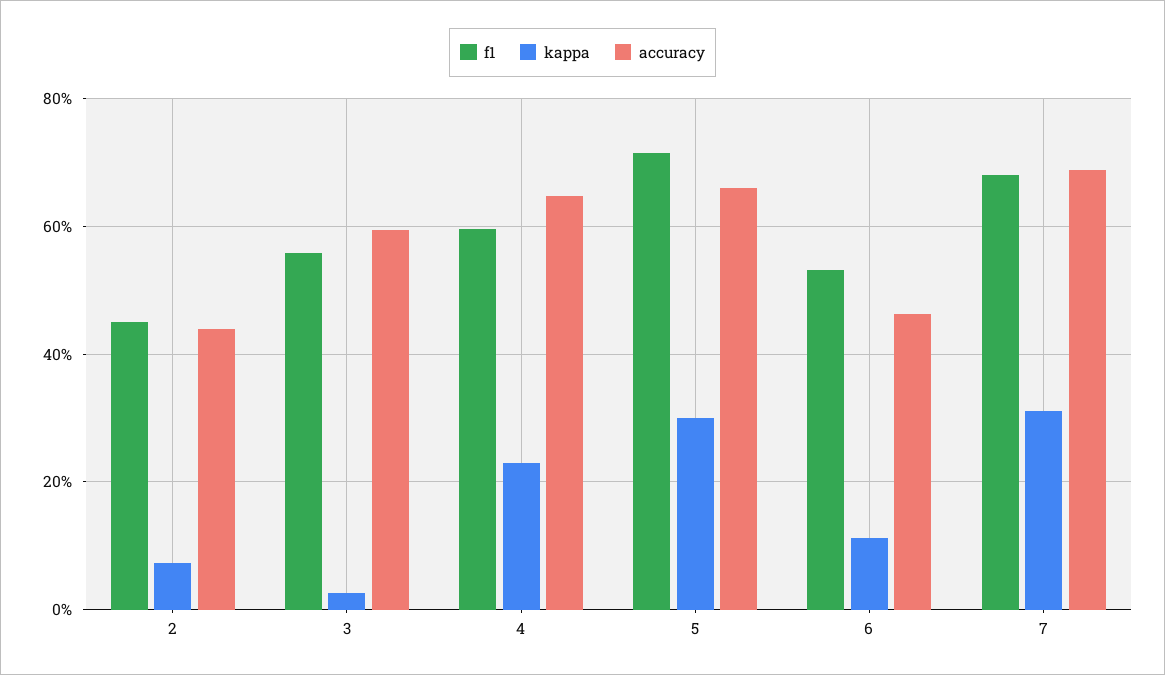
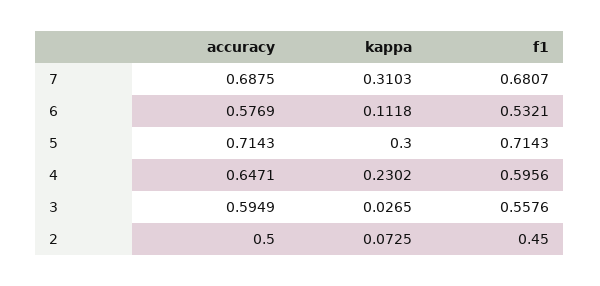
  {
    "f1": {
      "2": 0.45,
      "3": 0.5576,
      "4": 0.5956,
      "5": 0.7143,
      "6": 0.5321,
      "7": 0.6807
    },
    "kappa": {
      "2": 0.0725,
      "3": 0.0265,
      "4": 0.2302,
      "5": 0.3,
      "6": 0.1118,
      "7": 0.3103
    },
    "accuracy": {
-     "2": 0.44,
+     "2": 0.5,
      "3": 0.5949,
      "4": 0.6471,
-     "5": 0.66,
+     "5": 0.7143,
-     "6": 0.46,
+     "6": 0.5769,
      "7": 0.6875
    }
  }

